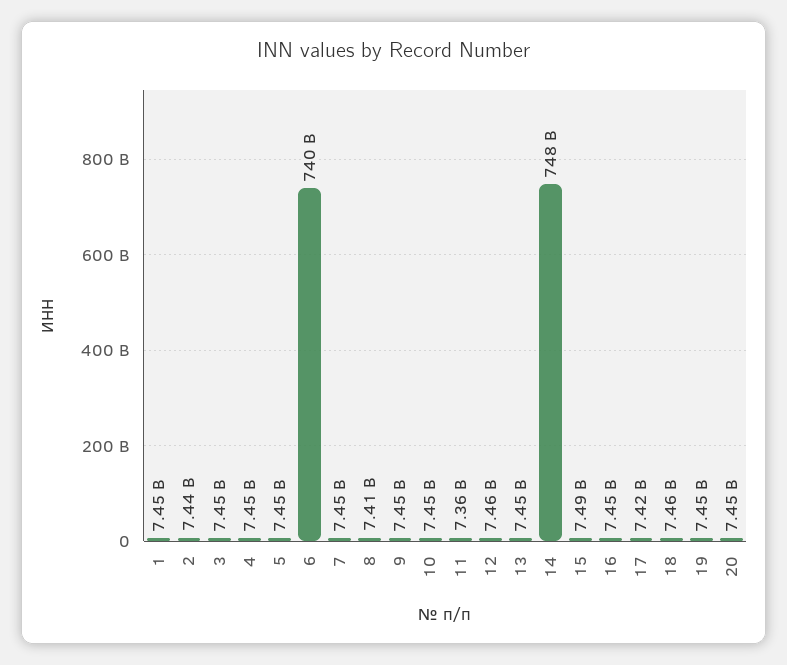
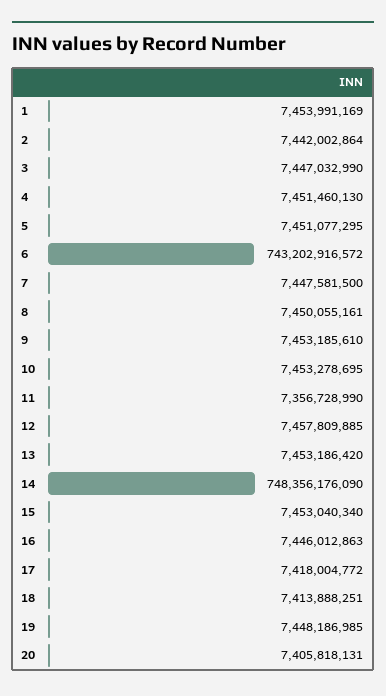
  {
    "1": 7453991169,
    "2": 7442002864,
    "3": 7447032990,
    "4": 7451460130,
    "5": 7451077295,
-   "6": 740000000000,
+   "6": 743202916572,
    "7": 7447581500,
-   "8": 7410000000,
+   "8": 7450055161,
    "9": 7453185610,
    "10": 7453278695,
    "11": 7356728990,
    "12": 7457809885,
    "13": 7453186420,
    "14": 748356176090,
-   "15": 7490000000,
+   "15": 7453040340,
    "16": 7446012863,
    "17": 7418004772,
-   "18": 7460000000,
+   "18": 7413888251,
    "19": 7448186985,
-   "20": 7450000000
+   "20": 7405818131
  }

